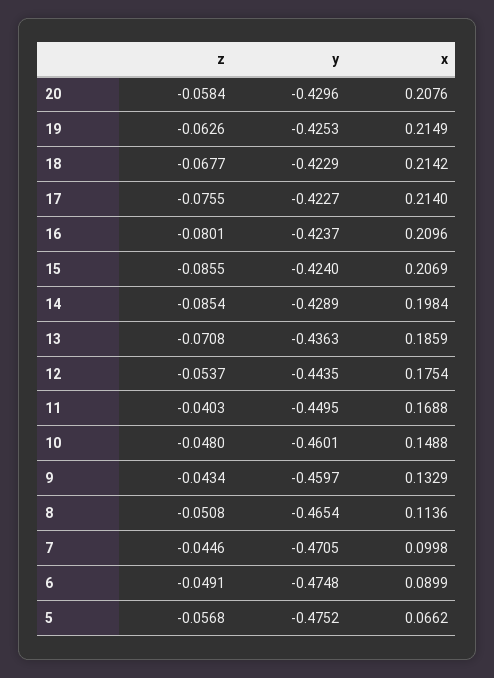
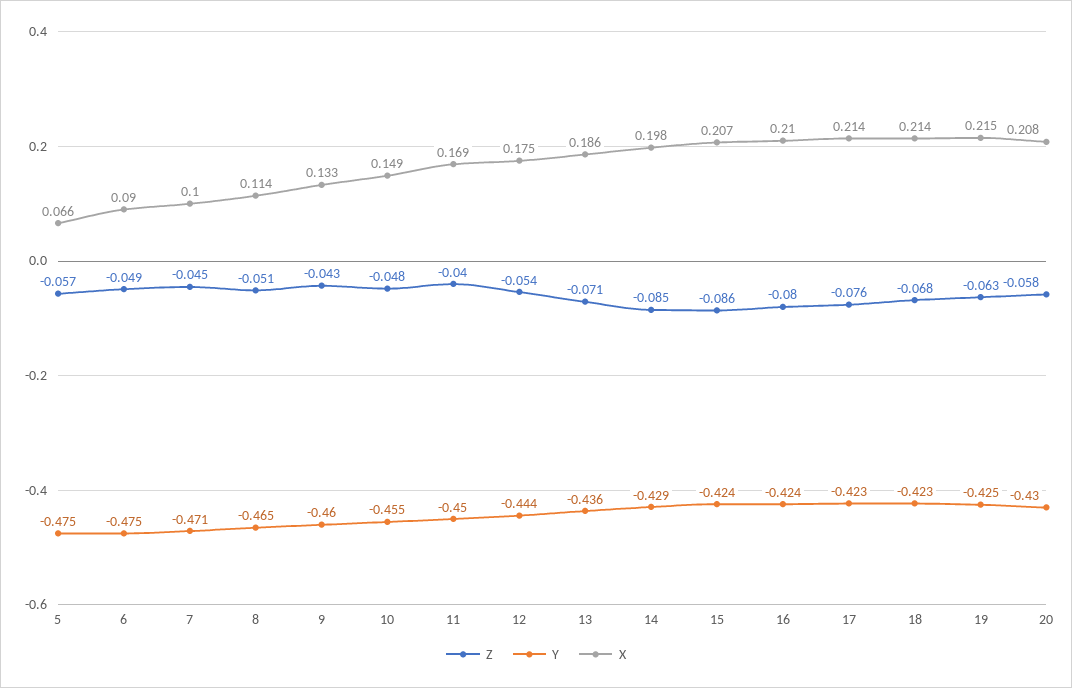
  {
    "z": {
      "20": -0.0584,
      "19": -0.0626,
      "18": -0.0677,
      "17": -0.0755,
      "16": -0.0801,
      "15": -0.0855,
      "14": -0.0854,
      "13": -0.0708,
      "12": -0.0537,
      "11": -0.0403,
      "10": -0.048,
      "9": -0.0434,
      "8": -0.0508,
      "7": -0.0446,
      "6": -0.0491,
      "5": -0.0568
    },
    "y": {
      "20": -0.4296,
      "19": -0.4253,
      "18": -0.4229,
      "17": -0.4227,
      "16": -0.4237,
      "15": -0.424,
      "14": -0.4289,
      "13": -0.4363,
      "12": -0.4435,
      "11": -0.4495,
-     "10": -0.4601,
+     "10": -0.455,
      "9": -0.4597,
      "8": -0.4654,
      "7": -0.4705,
      "6": -0.4748,
      "5": -0.4752
    },
    "x": {
      "20": 0.2076,
      "19": 0.2149,
      "18": 0.2142,
      "17": 0.214,
      "16": 0.2096,
      "15": 0.2069,
      "14": 0.1984,
      "13": 0.1859,
      "12": 0.1754,
      "11": 0.1688,
      "10": 0.1488,
      "9": 0.1329,
      "8": 0.1136,
      "7": 0.0998,
      "6": 0.0899,
      "5": 0.0662
    }
  }

